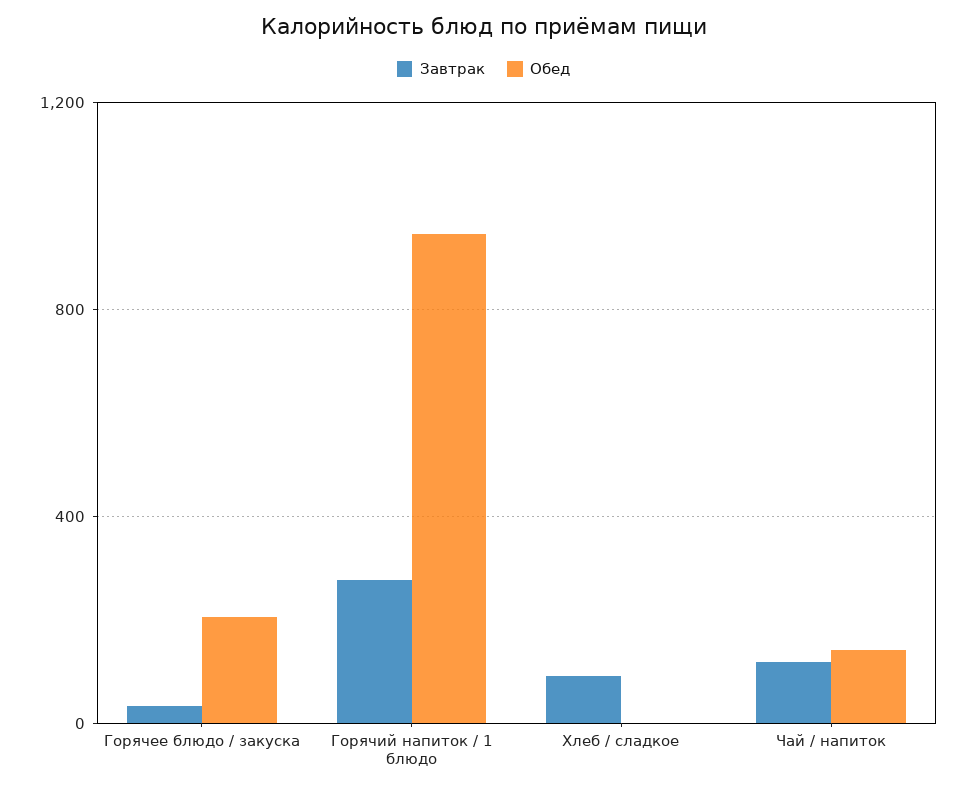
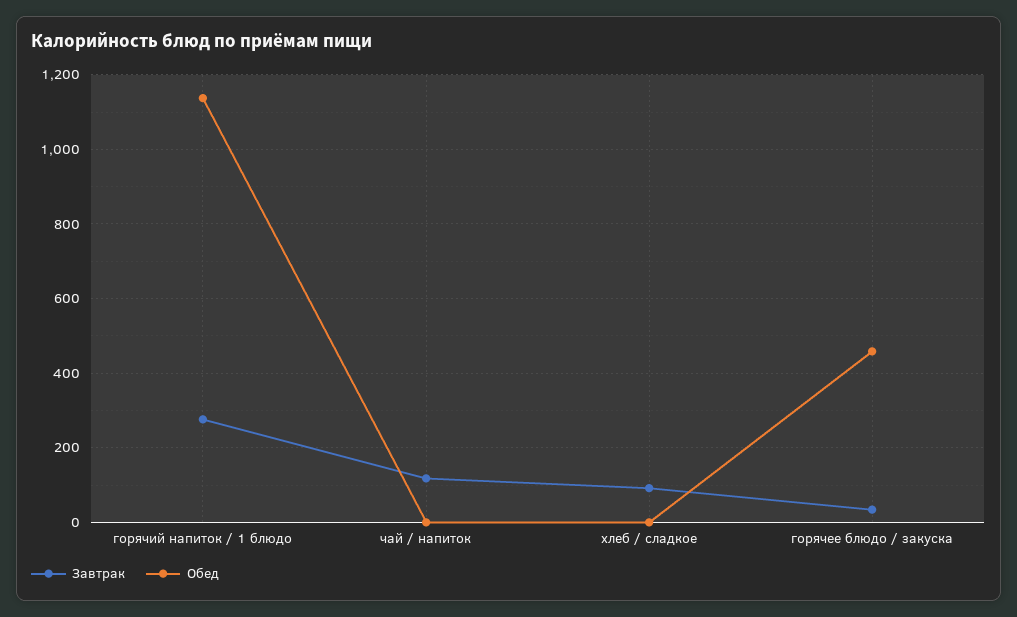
  {
    "Завтрак": {
      "Горячее блюдо / закуска": 40,
      "Горячий напиток / 1 блюдо": 280,
      "Хлеб / сладкое": 100,
      "Чай / напиток": 120
    },
    "Обед": {
-     "Горячее блюдо / закуска": 200,
+     "Горячее блюдо / закуска": 460,
-     "Горячий напиток / 1 блюдо": 950,
+     "Горячий напиток / 1 блюдо": 1140,
      "Хлеб / сладкое": 0,
-     "Чай / напиток": 150
+     "Чай / напиток": 0
    }
  }

